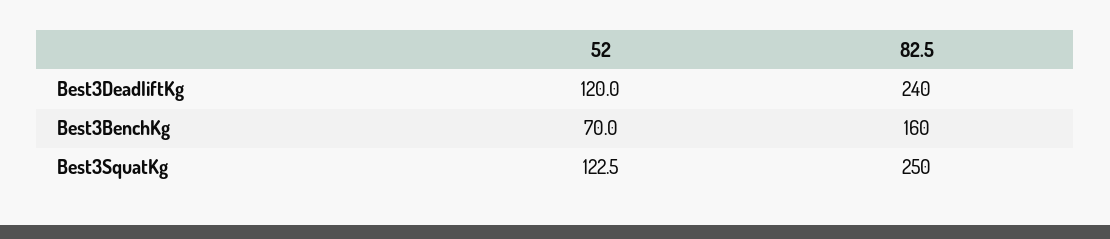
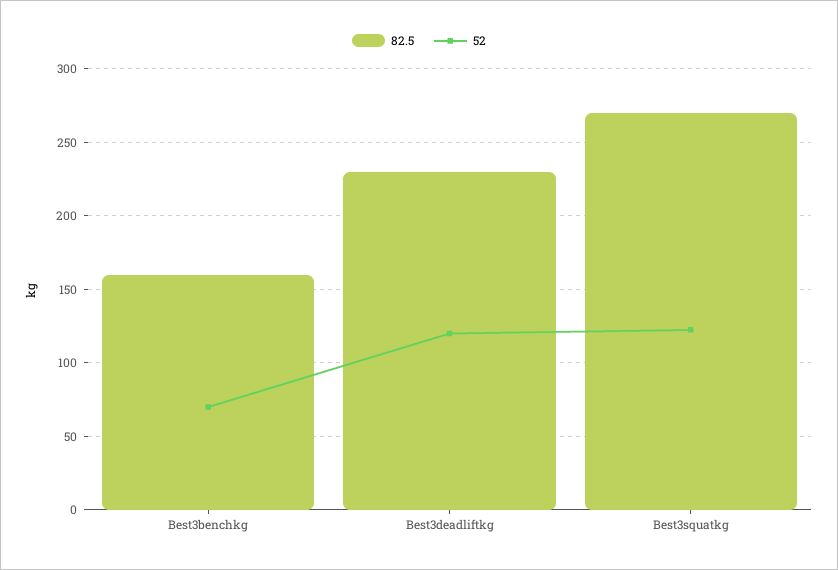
  {
    "52": {
      "Best3DeadliftKg": 120,
      "Best3BenchKg": 70,
      "Best3SquatKg": 122.5
    },
    "82.5": {
-     "Best3DeadliftKg": 240,
+     "Best3DeadliftKg": 230,
      "Best3BenchKg": 160,
-     "Best3SquatKg": 250
+     "Best3SquatKg": 270
    }
  }

